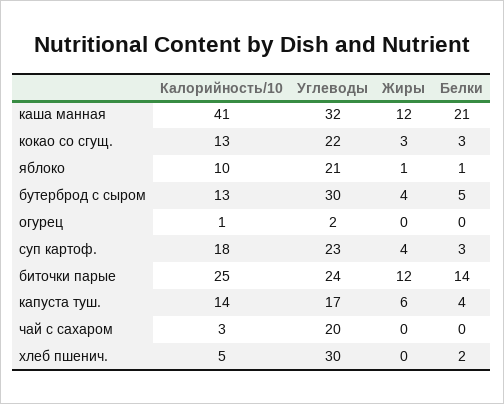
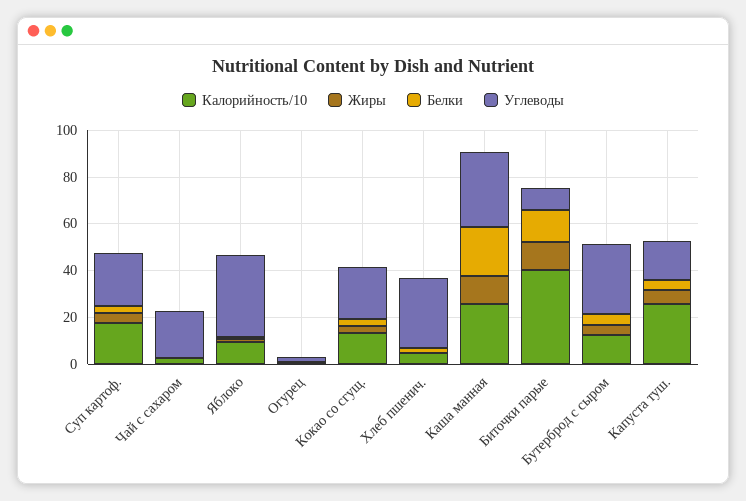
  {
    "Калорийность/10": {
-     "каша манная": 41,
+     "каша манная": 25,
      "кокао со сгущ.": 13,
      "яблоко": 10,
      "бутерброд с сыром": 13,
      "огурец": 1,
      "суп картоф.": 18,
-     "биточки парые": 25,
+     "биточки парые": 40,
-     "капуста туш.": 14,
+     "капуста туш.": 25,
      "чай с сахаром": 3,
      "хлеб пшенич.": 5
    },
    "Углеводы": {
      "каша манная": 32,
      "кокао со сгущ.": 22,
-     "яблоко": 21,
+     "яблоко": 35,
      "бутерброд с сыром": 30,
      "огурец": 2,
      "суп картоф.": 23,
-     "биточки парые": 24,
+     "биточки парые": 10,
      "капуста туш.": 17,
      "чай с сахаром": 20,
      "хлеб пшенич.": 30
    },
    "Жиры": {
      "каша манная": 12,
      "кокао со сгущ.": 3,
      "яблоко": 1,
      "бутерброд с сыром": 4,
      "огурец": 0,
      "суп картоф.": 4,
      "биточки парые": 12,
      "капуста туш.": 6,
      "чай с сахаром": 0,
      "хлеб пшенич.": 0
    },
    "Белки": {
      "каша манная": 21,
      "кокао со сгущ.": 3,
      "яблоко": 1,
      "бутерброд с сыром": 5,
      "огурец": 0,
      "суп картоф.": 3,
      "биточки парые": 14,
      "капуста туш.": 4,
      "чай с сахаром": 0,
      "хлеб пшенич.": 2
    }
  }

